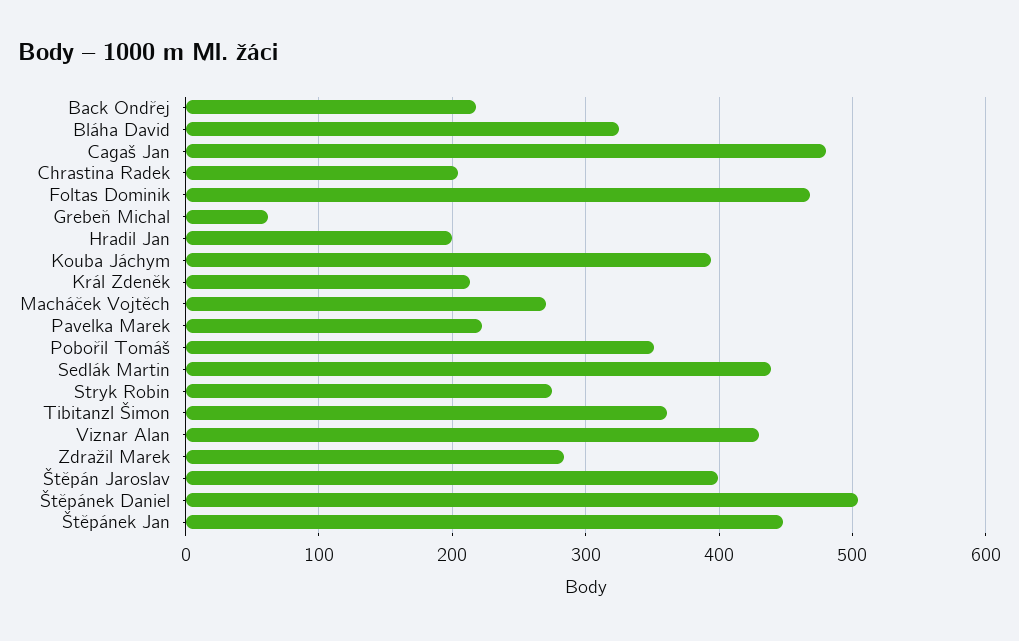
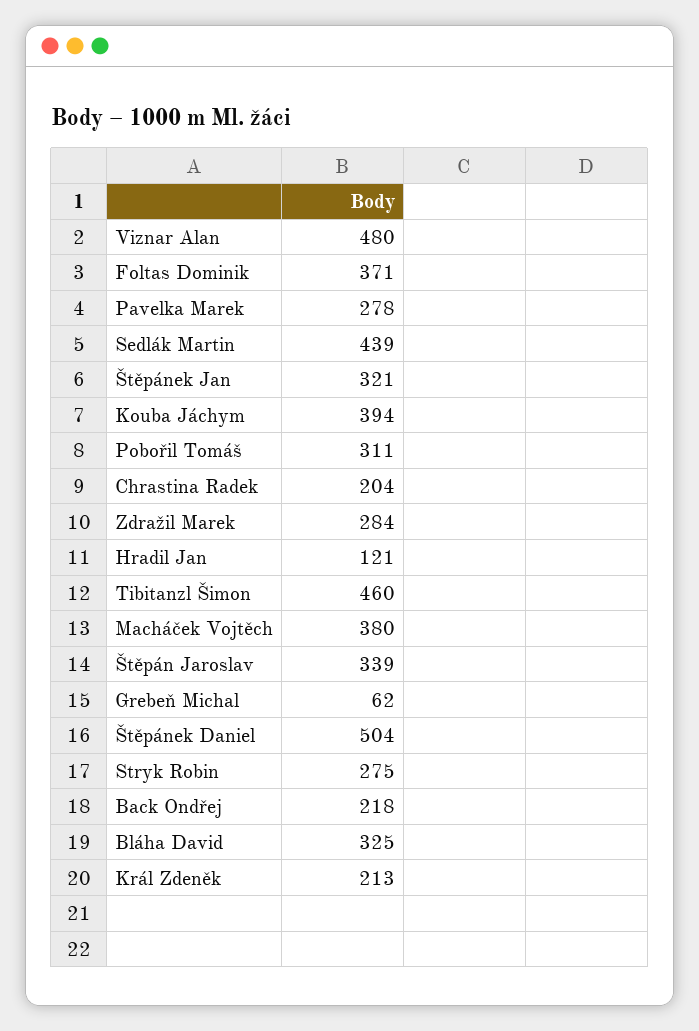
  {
    "Back Ondřej": 218,
    "Bláha David": 325,
-   "Cagaš Jan": 480,
    "Chrastina Radek": 204,
-   "Foltas Dominik": 470,
+   "Foltas Dominik": 371,
    "Grebeň Michal": 62,
-   "Hradil Jan": 200,
+   "Hradil Jan": 121,
    "Kouba Jáchym": 394,
    "Král Zdeněk": 213,
-   "Macháček Vojtěch": 270,
+   "Macháček Vojtěch": 380,
-   "Pavelka Marek": 220,
+   "Pavelka Marek": 278,
-   "Pobořil Tomáš": 350,
+   "Pobořil Tomáš": 311,
    "Sedlák Martin": 439,
    "Stryk Robin": 275,
-   "Tibitanzl Šimon": 360,
+   "Tibitanzl Šimon": 460,
-   "Viznar Alan": 430,
+   "Viznar Alan": 480,
    "Zdražil Marek": 284,
-   "Štěpán Jaroslav": 400,
+   "Štěpán Jaroslav": 339,
    "Štěpánek Daniel": 504,
-   "Štěpánek Jan": 450
+   "Štěpánek Jan": 321
  }

